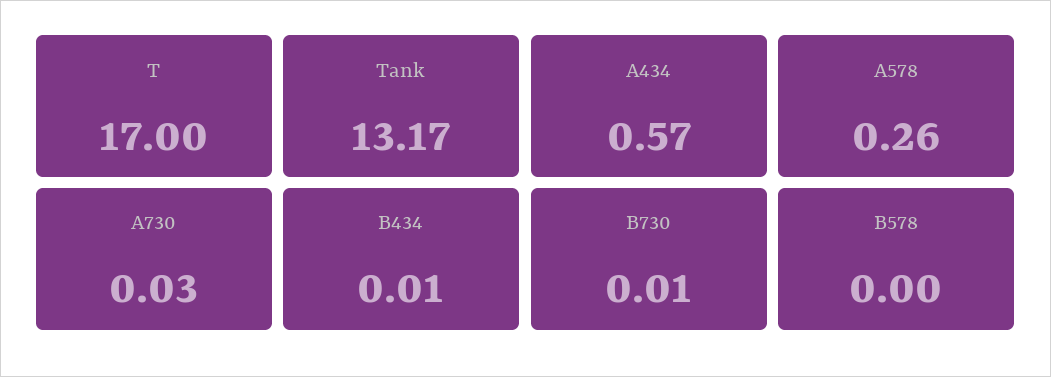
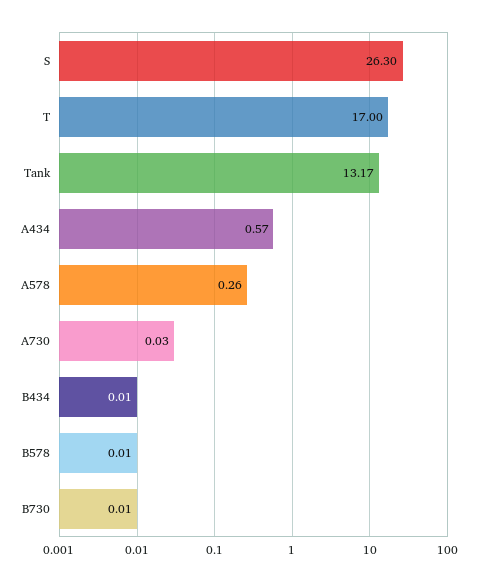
  {
    "T": 17,
    "Tank": 13.17,
    "A434": 0.57,
    "A578": 0.26,
    "A730": 0.03,
    "B434": 0.01,
    "B730": 0.01,
-   "B578": 0
+   "B578": 0.01,
+   "S": 26.3
  }

